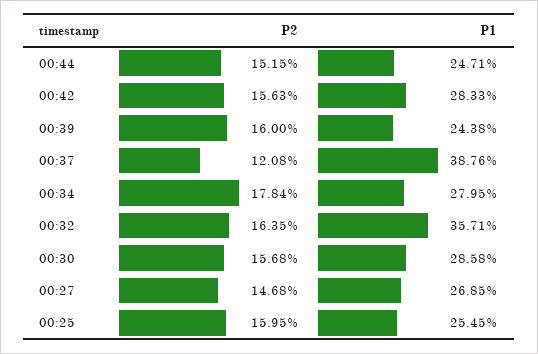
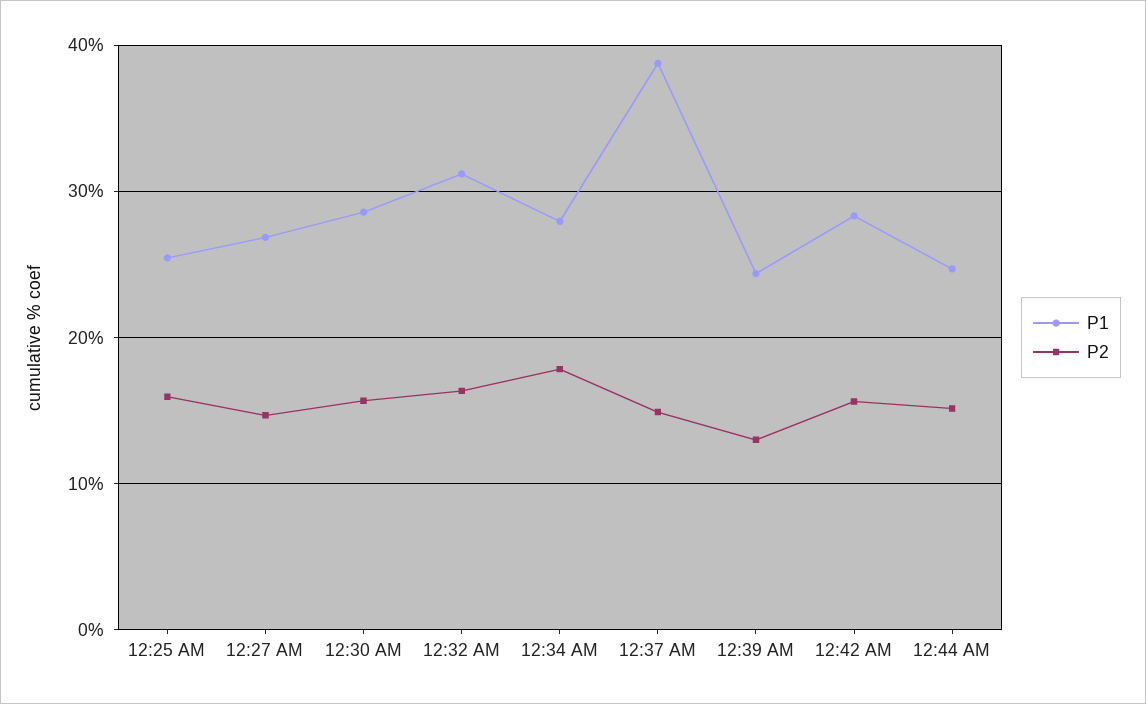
  {
    "P2": {
      "00:44": 15.15,
      "00:42": 15.63,
-     "00:39": 16,
+     "00:39": 13,
-     "00:37": 12.08,
+     "00:37": 15,
      "00:34": 17.84,
      "00:32": 16.35,
      "00:30": 15.68,
      "00:27": 14.68,
      "00:25": 15.95
    },
    "P1": {
      "00:44": 24.71,
      "00:42": 28.33,
      "00:39": 24.38,
      "00:37": 38.76,
      "00:34": 27.95,
-     "00:32": 35.71,
+     "00:32": 31,
      "00:30": 28.58,
      "00:27": 26.85,
      "00:25": 25.45
    }
  }

